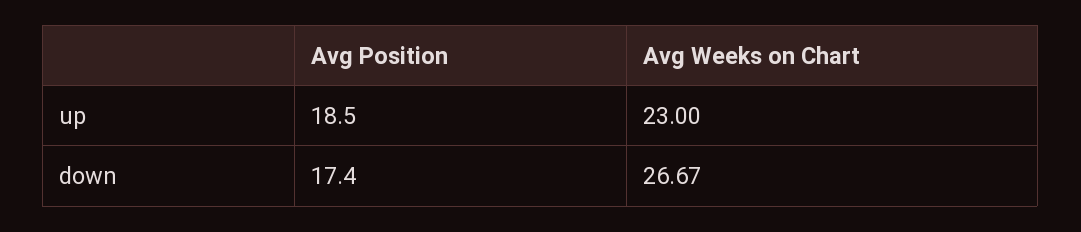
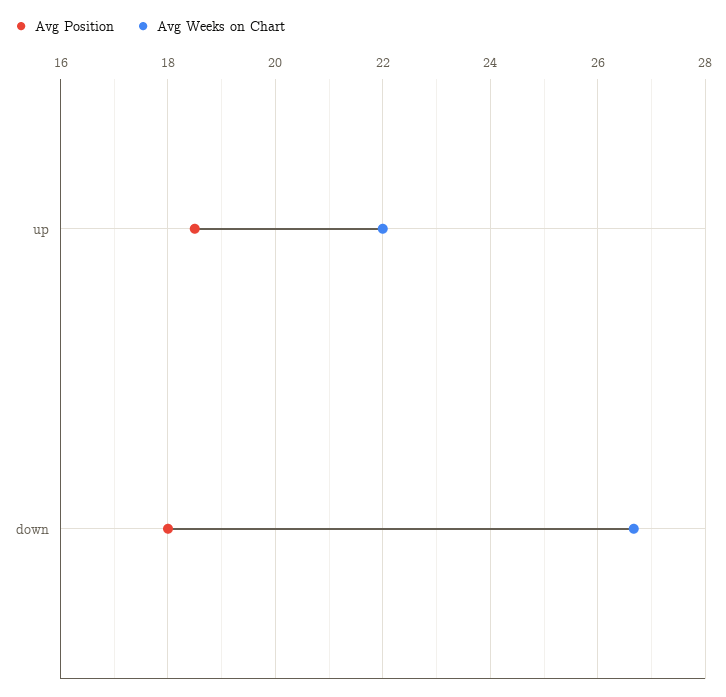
  {
    "Avg Position": {
      "up": 18.5,
-     "down": 17.4
+     "down": 18
    },
    "Avg Weeks on Chart": {
-     "up": 23,
+     "up": 22,
      "down": 26.67
    }
  }

